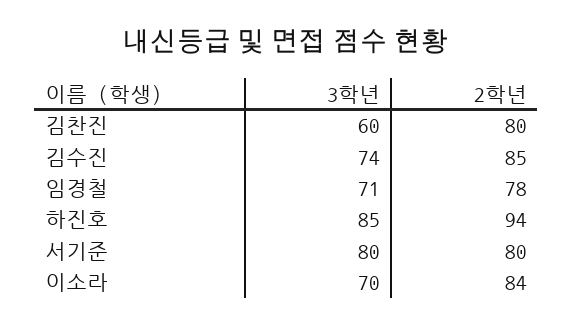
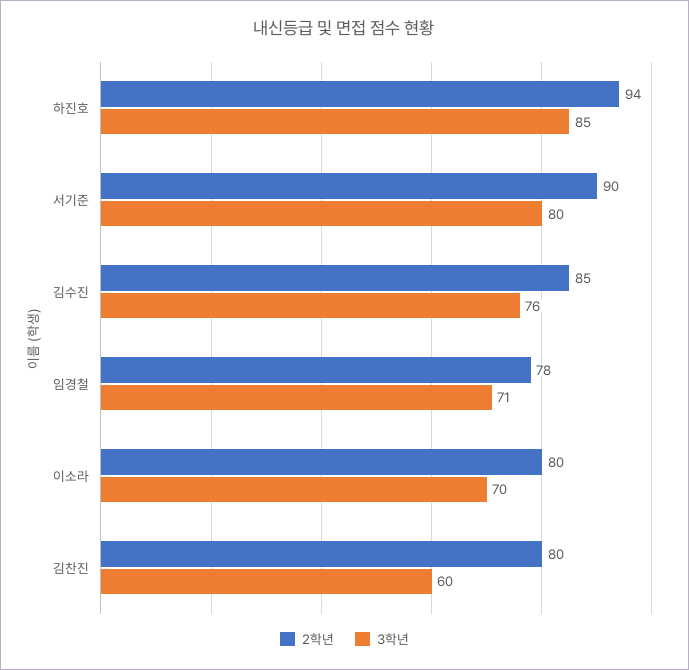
  {
    "3학년": {
      "김찬진": 60,
-     "김수진": 74,
+     "김수진": 76,
      "임경철": 71,
      "하진호": 85,
      "서기준": 80,
      "이소라": 70
    },
    "2학년": {
      "김찬진": 80,
      "김수진": 85,
      "임경철": 78,
      "하진호": 94,
-     "서기준": 80,
+     "서기준": 90,
-     "이소라": 84
+     "이소라": 80
    }
  }

